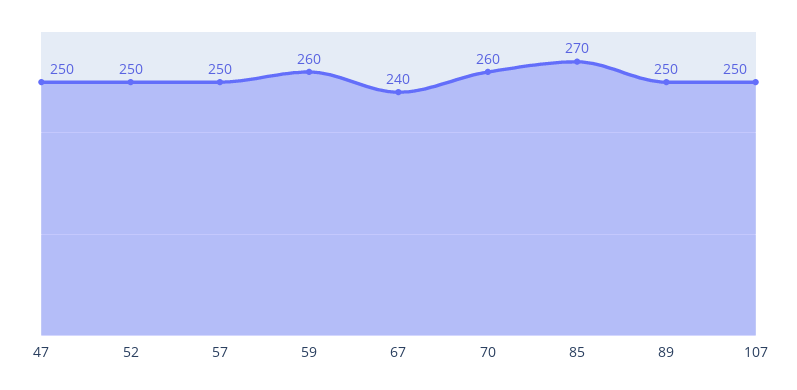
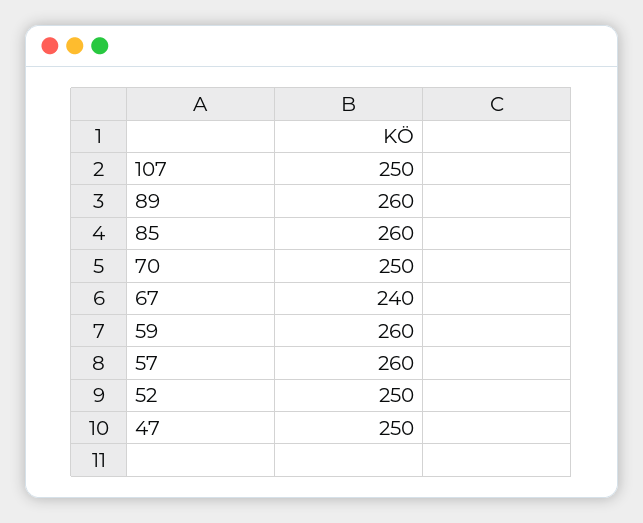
  {
    "47": 250,
    "52": 250,
-   "57": 250,
+   "57": 260,
    "59": 260,
    "67": 240,
-   "70": 260,
+   "70": 250,
-   "85": 270,
+   "85": 260,
-   "89": 250,
+   "89": 260,
    "107": 250
  }

